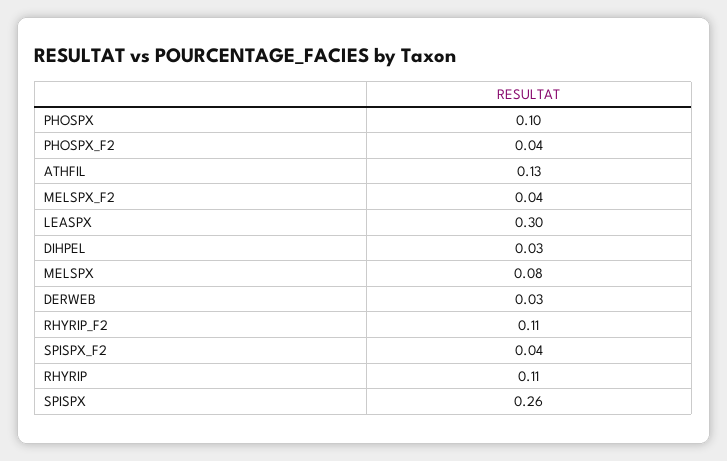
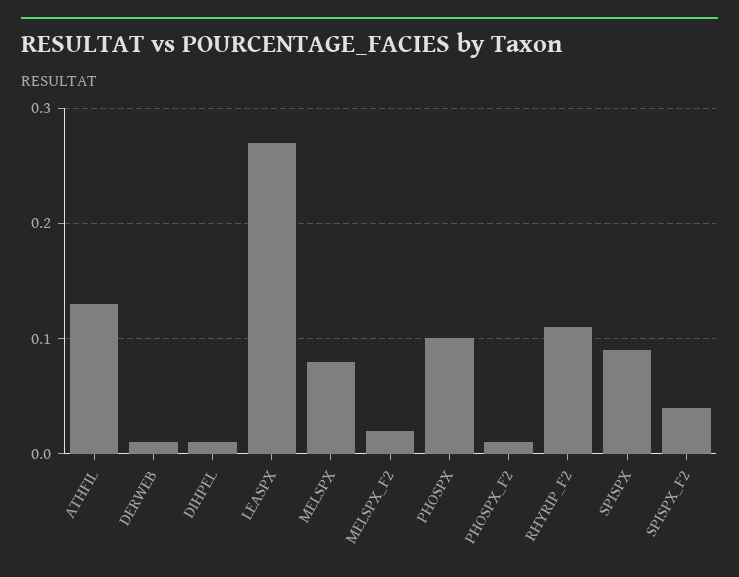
  {
    "PHOSPX": 0.1,
-   "PHOSPX_F2": 0.04,
+   "PHOSPX_F2": 0.01,
    "ATHFIL": 0.13,
-   "MELSPX_F2": 0.04,
+   "MELSPX_F2": 0.02,
-   "LEASPX": 0.3,
+   "LEASPX": 0.27,
-   "DIHPEL": 0.03,
+   "DIHPEL": 0.01,
    "MELSPX": 0.08,
-   "DERWEB": 0.03,
+   "DERWEB": 0.01,
    "RHYRIP_F2": 0.11,
    "SPISPX_F2": 0.04,
-   "RHYRIP": 0.11,
-   "SPISPX": 0.26
+   "SPISPX": 0.09
  }

